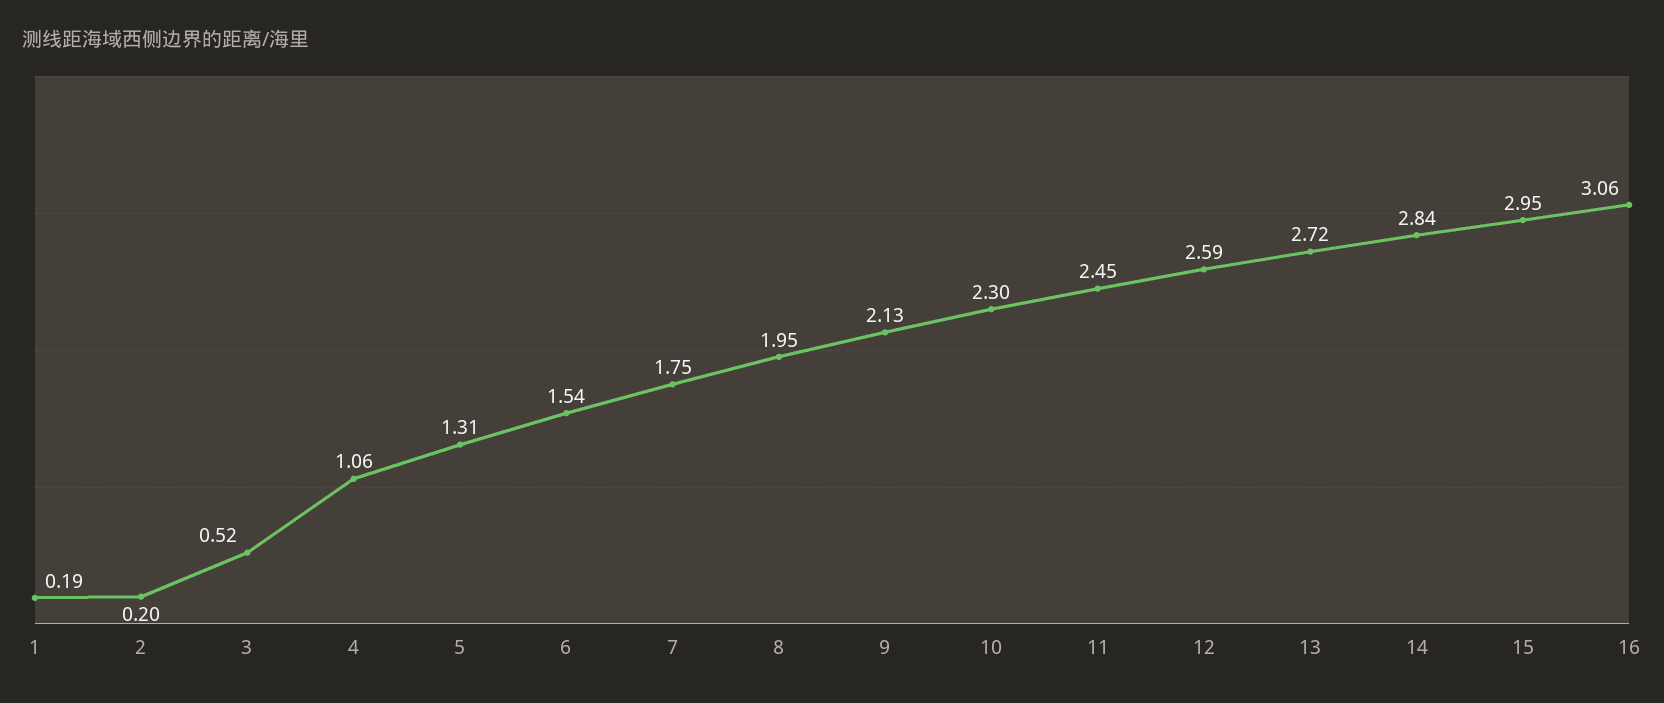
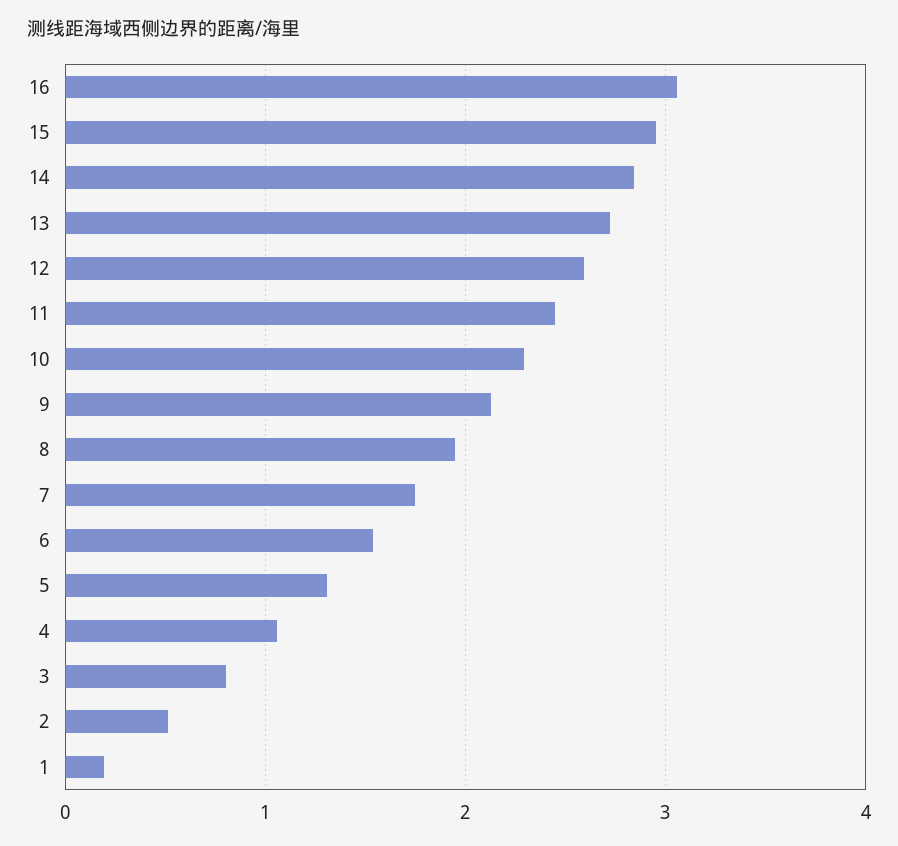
  {
    "1": 0.19,
-   "2": 0.2,
+   "2": 0.5,
-   "3": 0.52,
+   "3": 0.8,
    "4": 1.06,
    "5": 1.31,
    "6": 1.54,
    "7": 1.75,
    "8": 1.95,
    "9": 2.13,
    "10": 2.3,
    "11": 2.45,
    "12": 2.59,
    "13": 2.72,
    "14": 2.84,
    "15": 2.95,
    "16": 3.06
  }

